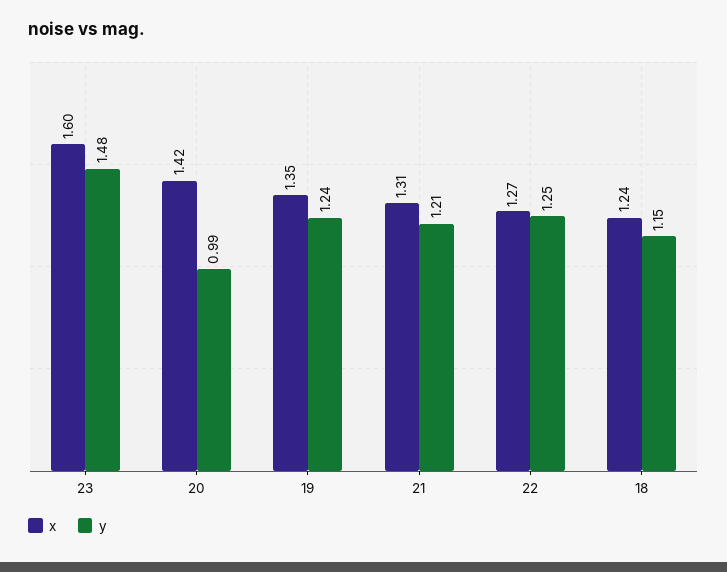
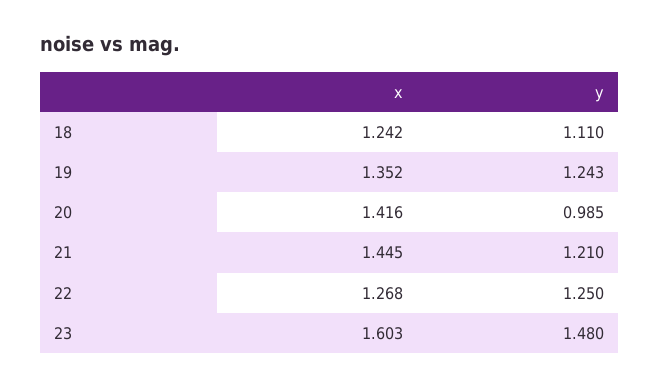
  {
    "x": {
      "23": 1.603,
      "20": 1.416,
      "19": 1.352,
-     "21": 1.31,
+     "21": 1.445,
      "22": 1.268,
      "18": 1.242
    },
    "y": {
      "23": 1.48,
      "20": 0.985,
      "19": 1.243,
      "21": 1.21,
      "22": 1.25,
-     "18": 1.15
+     "18": 1.11
    }
  }

